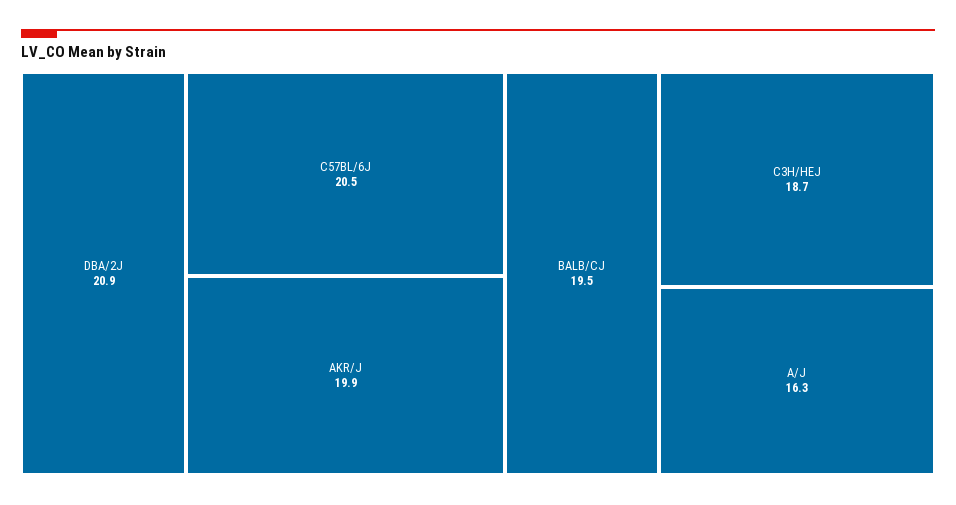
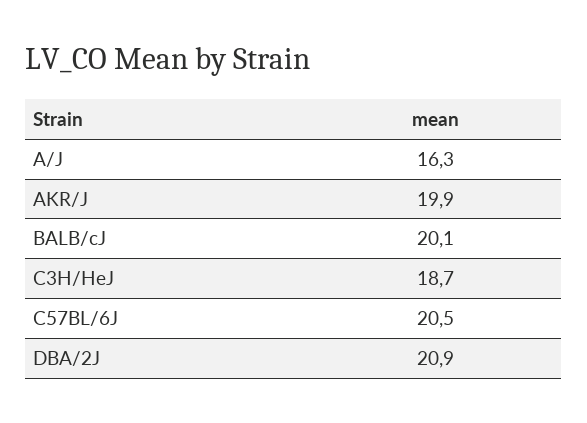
  {
    "DBA/2J": 20.9,
    "C57BL/6J": 20.5,
    "AKR/J": 19.9,
-   "BALB/CJ": 19.5,
+   "BALB/CJ": 20.1,
    "C3H/HEJ": 18.7,
    "A/J": 16.3
  }

